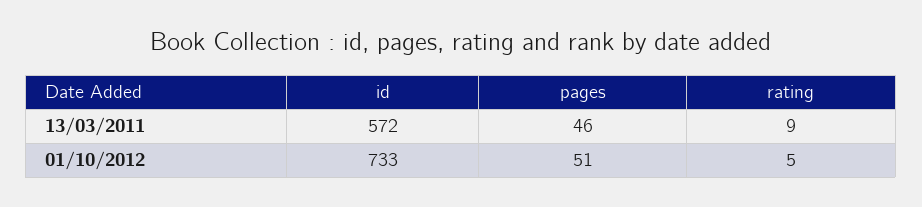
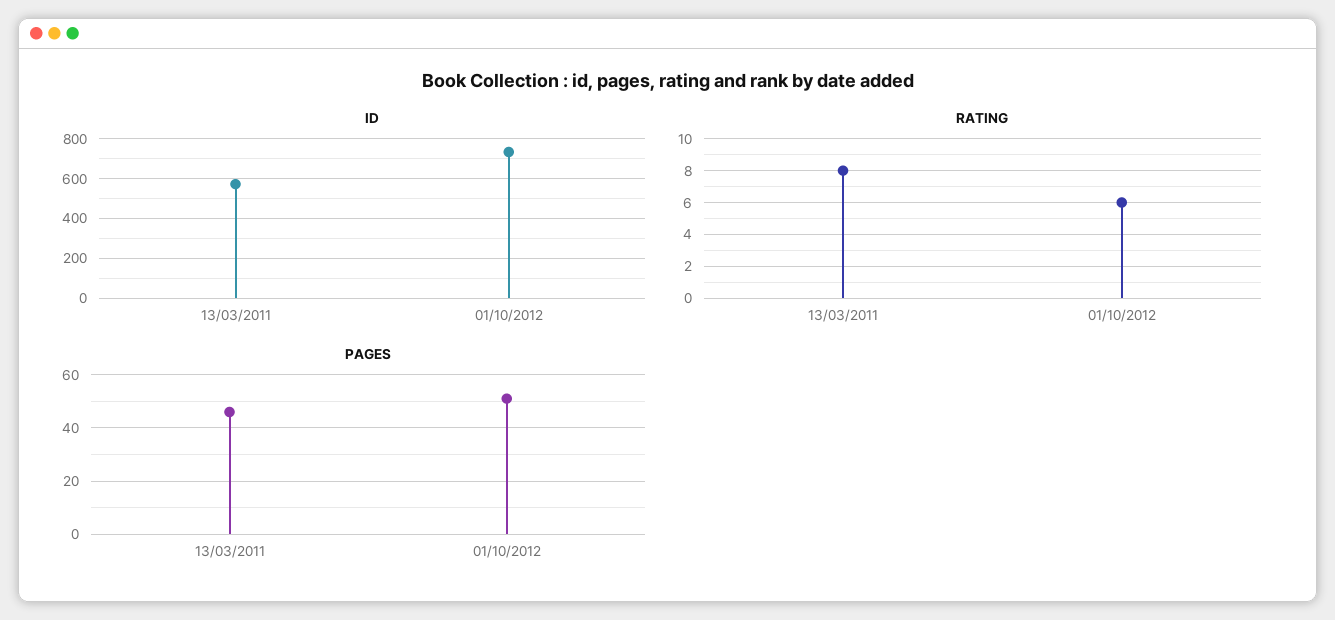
  {
    "id": {
      "13/03/2011": 572,
      "01/10/2012": 733
    },
    "pages": {
      "13/03/2011": 46,
      "01/10/2012": 51
    },
    "rating": {
-     "13/03/2011": 9,
+     "13/03/2011": 8,
-     "01/10/2012": 5
+     "01/10/2012": 6
    }
  }

